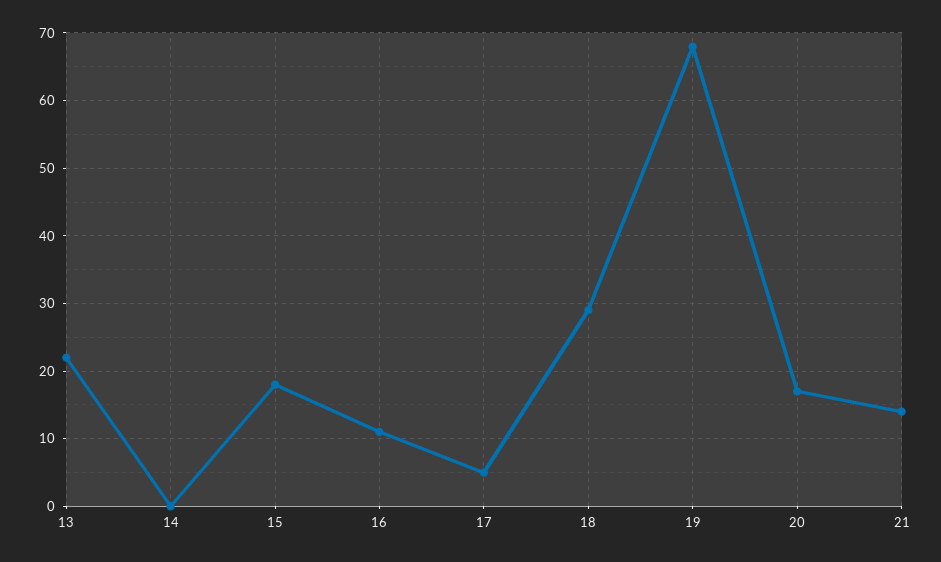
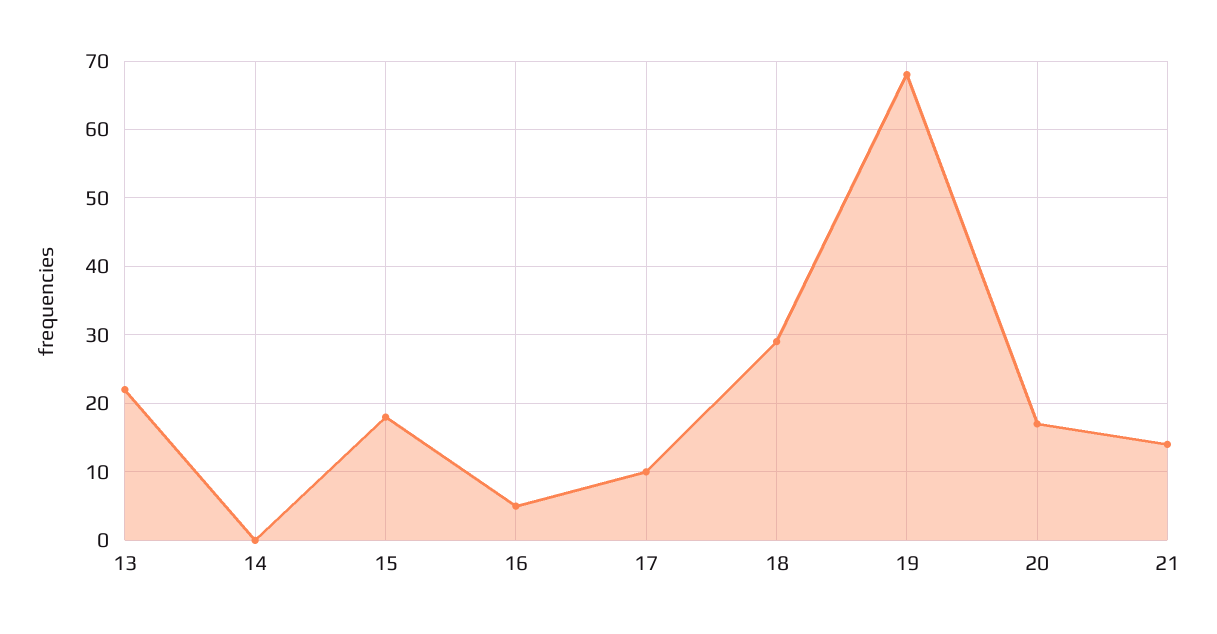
  {
    "13": 22,
    "14": 0,
    "15": 18,
-   "16": 11,
+   "16": 5,
-   "17": 5,
+   "17": 10,
    "18": 29,
    "19": 68,
    "20": 17,
    "21": 14
  }

